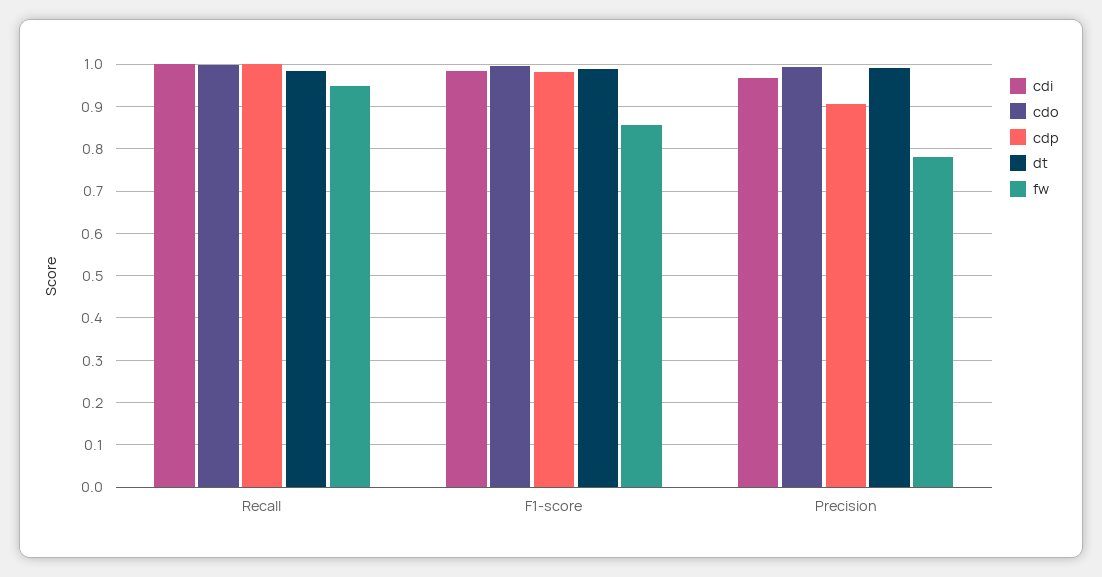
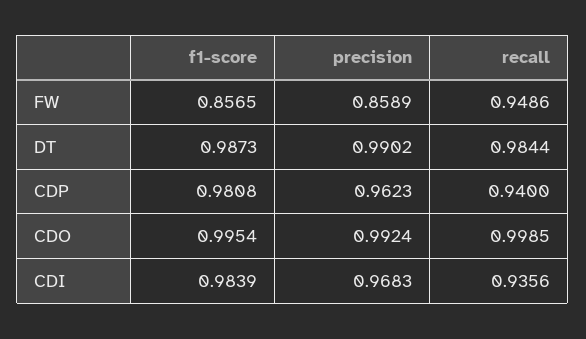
  {
    "cdi": {
-     "Recall": 1,
+     "Recall": 0.9356,
      "F1-score": 0.9839,
      "Precision": 0.9683
    },
    "cdo": {
      "Recall": 0.9985,
      "F1-score": 0.9954,
      "Precision": 0.9924
    },
    "cdp": {
-     "Recall": 1,
+     "Recall": 0.94,
      "F1-score": 0.9808,
-     "Precision": 0.9
+     "Precision": 0.9623
    },
    "dt": {
      "Recall": 0.9844,
      "F1-score": 0.9873,
      "Precision": 0.9902
    },
    "fw": {
      "Recall": 0.9486,
      "F1-score": 0.8565,
-     "Precision": 0.78
+     "Precision": 0.8589
    }
  }

